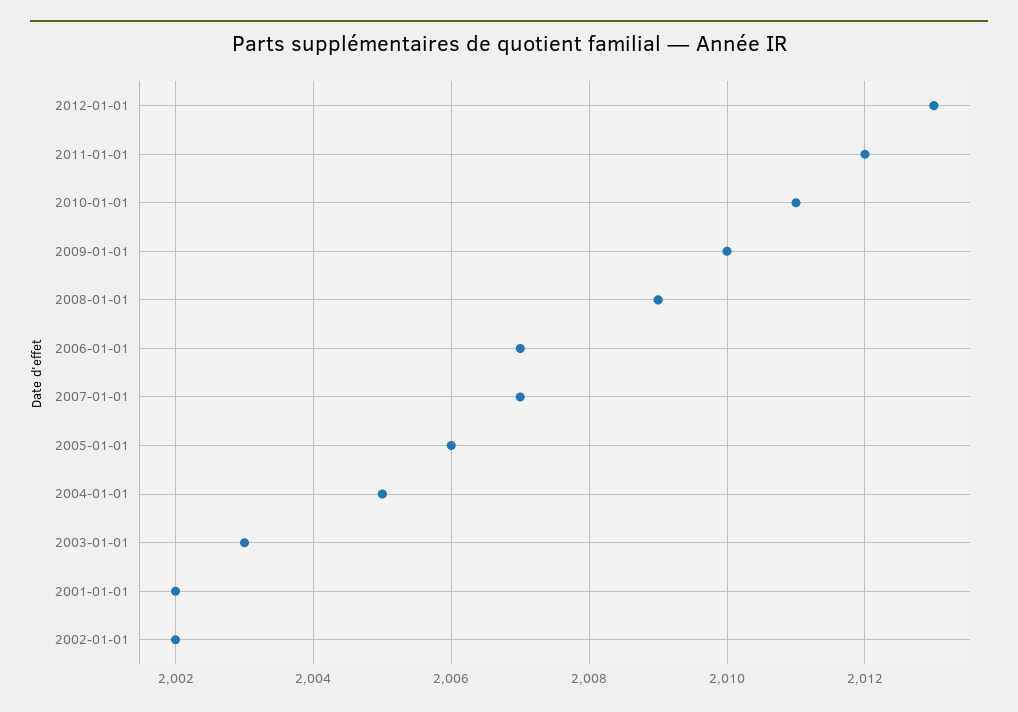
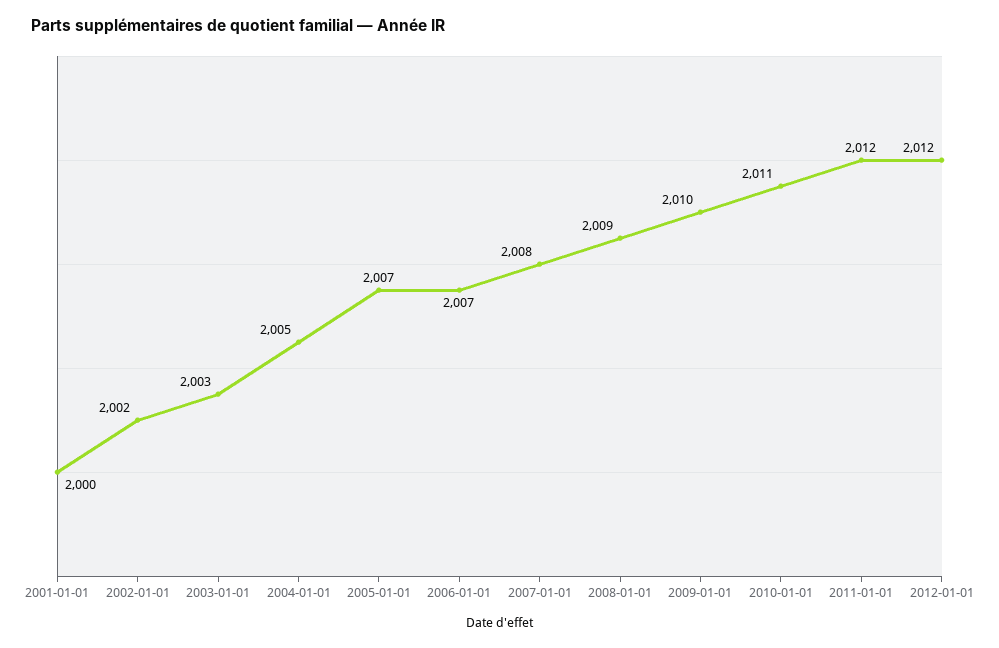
  {
-   "2012-01-01": 2013,
+   "2012-01-01": 2012,
    "2011-01-01": 2012,
    "2010-01-01": 2011,
    "2009-01-01": 2010,
    "2008-01-01": 2009,
    "2006-01-01": 2007,
-   "2007-01-01": 2007,
+   "2007-01-01": 2008,
-   "2005-01-01": 2006,
+   "2005-01-01": 2007,
    "2004-01-01": 2005,
    "2003-01-01": 2003,
-   "2001-01-01": 2002,
+   "2001-01-01": 2000,
    "2002-01-01": 2002
  }

